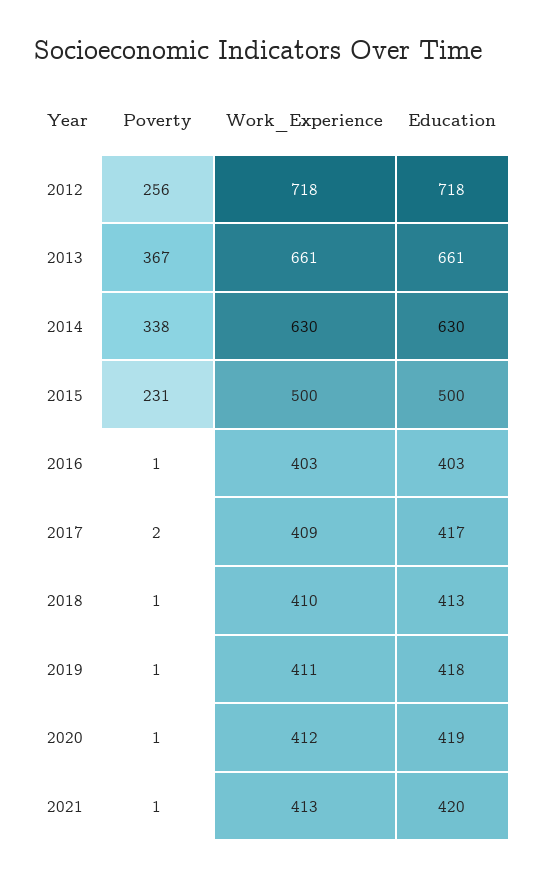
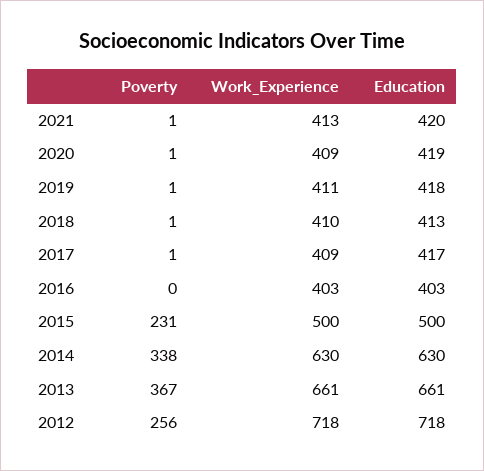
  {
    "Poverty": {
      "2012": 256,
      "2013": 367,
      "2014": 338,
      "2015": 231,
-     "2016": 1,
+     "2016": 0,
-     "2017": 2,
+     "2017": 1,
      "2018": 1,
      "2019": 1,
      "2020": 1,
      "2021": 1
    },
    "Work_Experience": {
      "2012": 718,
      "2013": 661,
      "2014": 630,
      "2015": 500,
      "2016": 403,
      "2017": 409,
      "2018": 410,
      "2019": 411,
-     "2020": 412,
+     "2020": 409,
      "2021": 413
    },
    "Education": {
      "2012": 718,
      "2013": 661,
      "2014": 630,
      "2015": 500,
      "2016": 403,
      "2017": 417,
      "2018": 413,
      "2019": 418,
      "2020": 419,
      "2021": 420
    }
  }

